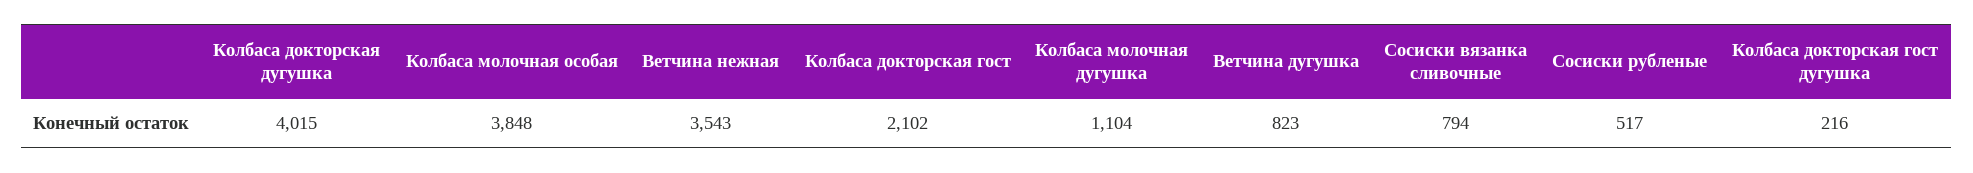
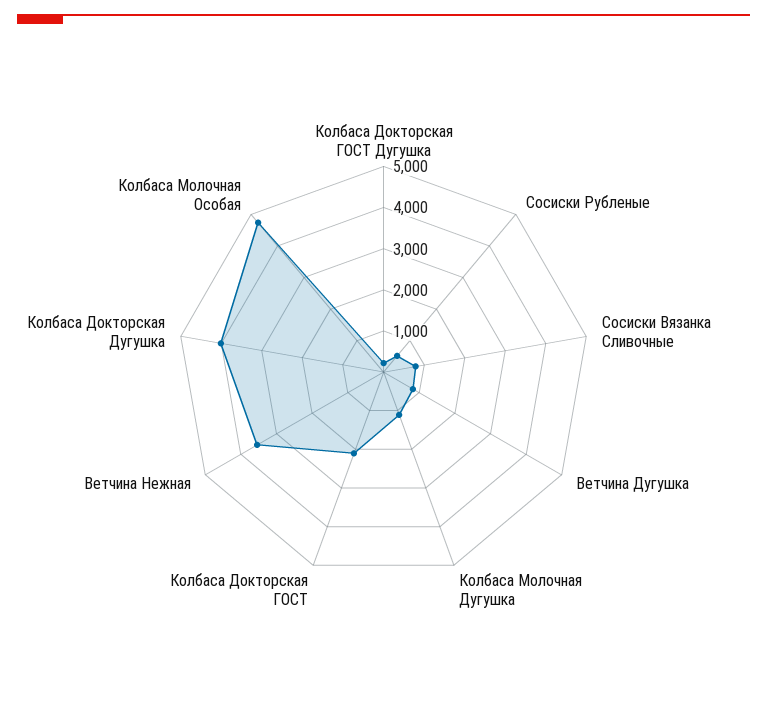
  {
    "Колбаса докторская дугушка": 4015,
-   "Колбаса молочная особая": 3848,
+   "Колбаса молочная особая": 4800,
    "Ветчина нежная": 3543,
    "Колбаса докторская гост": 2102,
    "Колбаса молочная дугушка": 1104,
    "Ветчина дугушка": 823,
    "Сосиски вязанка сливочные": 794,
    "Сосиски рубленые": 517,
    "Колбаса докторская гост дугушка": 216
  }

